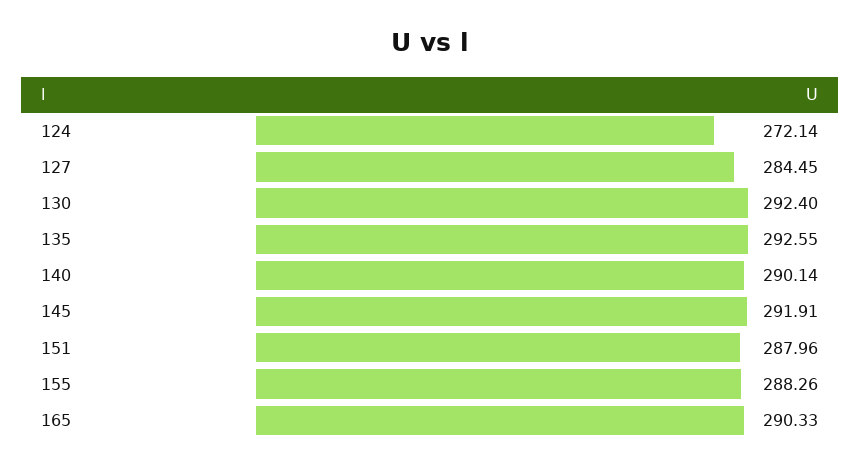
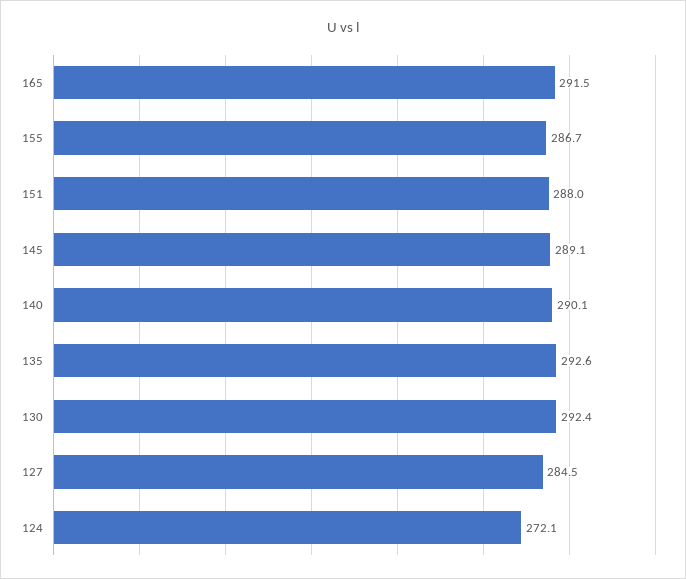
  {
    "124": 272.14,
    "127": 284.45,
    "130": 292.4,
    "135": 292.55,
    "140": 290.14,
-   "145": 291.91,
+   "145": 289.1,
    "151": 287.96,
-   "155": 288.26,
+   "155": 286.7,
-   "165": 290.33
+   "165": 291.5
  }

